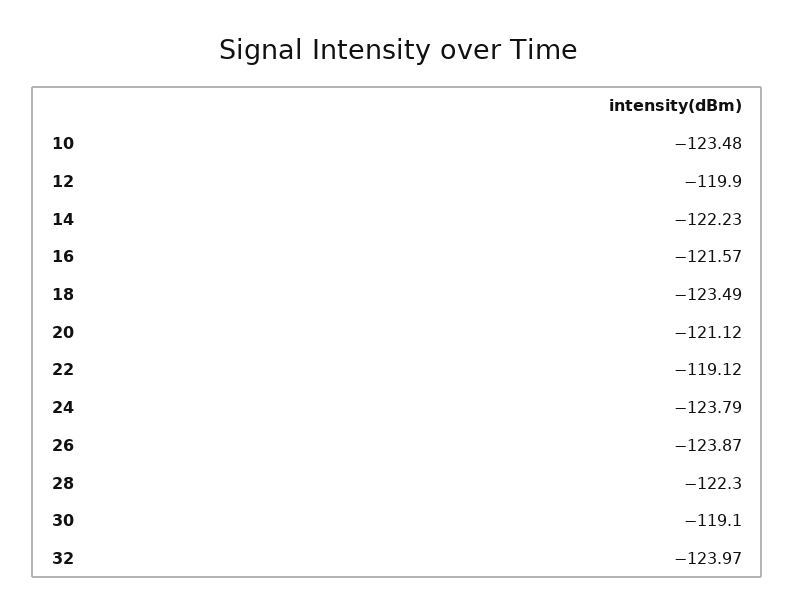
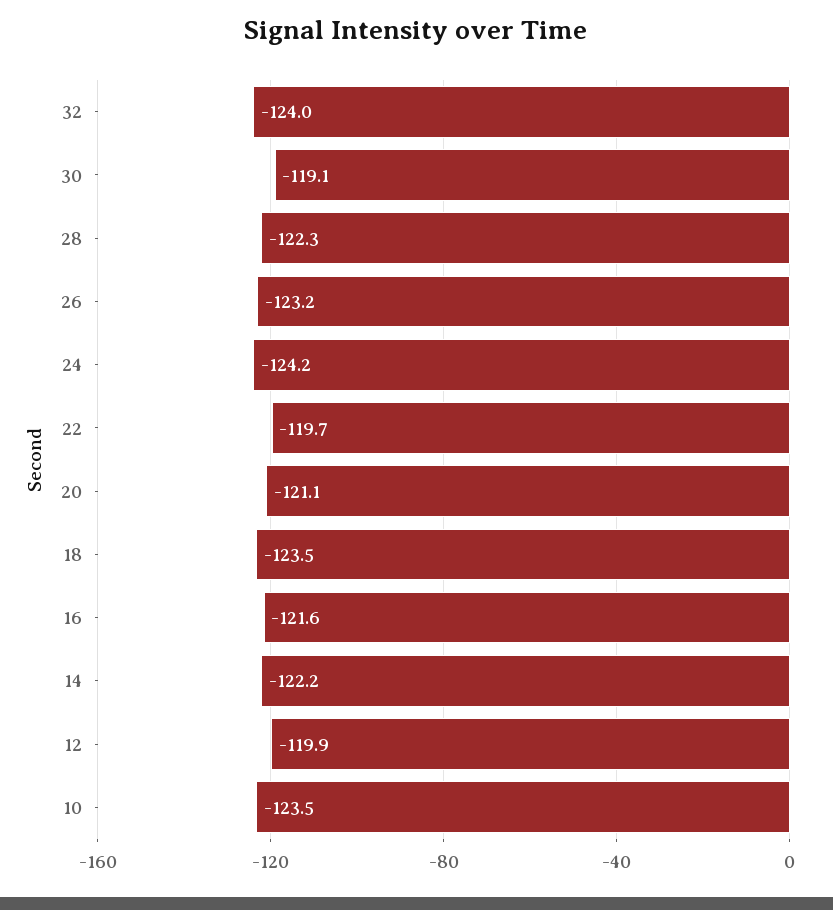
  {
    "10": -123.48,
    "12": -119.9,
    "14": -122.23,
    "16": -121.57,
    "18": -123.49,
    "20": -121.12,
-   "22": -119.12,
+   "22": -119.7,
-   "24": -123.79,
+   "24": -124.2,
-   "26": -123.87,
+   "26": -123.2,
    "28": -122.3,
    "30": -119.1,
    "32": -123.97
  }

